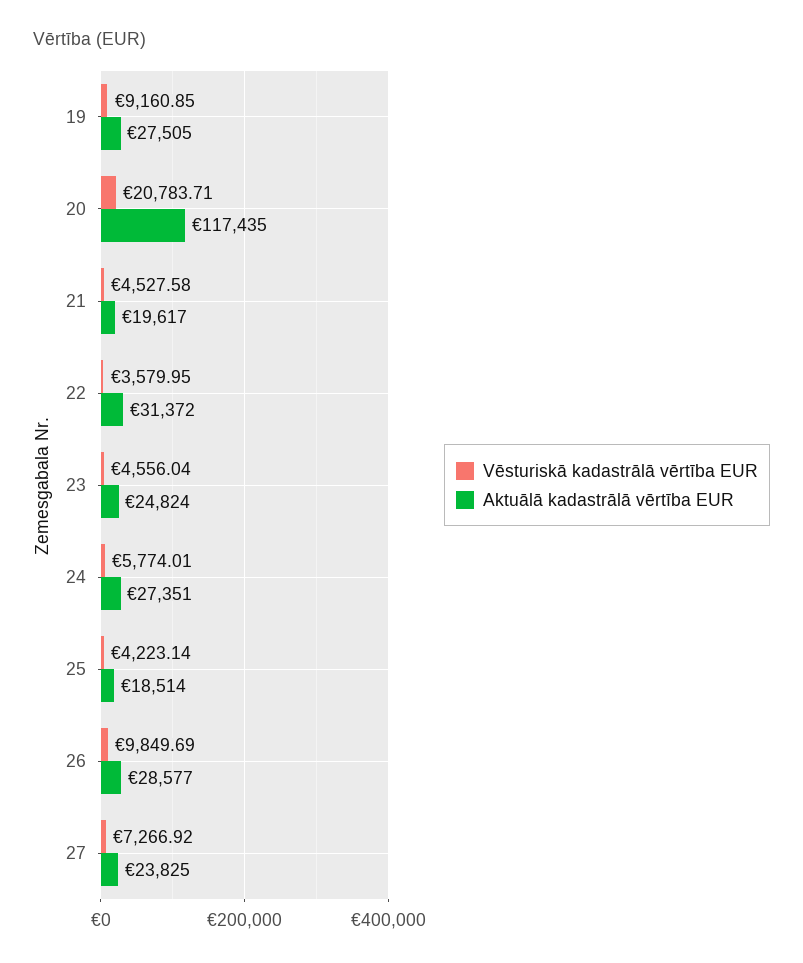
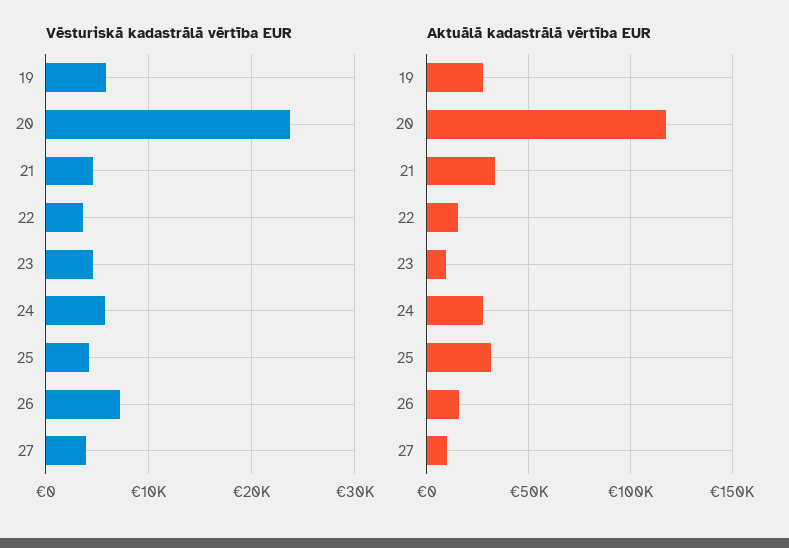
  {
    "Vēsturiskā kadastrālā vērtība EUR": {
-     "19": 9160.85,
+     "19": 6000,
-     "20": 20783.71,
+     "20": 24000,
      "21": 4527.58,
      "22": 3579.95,
      "23": 4556.04,
      "24": 5774.01,
      "25": 4223.14,
-     "26": 9849.69,
+     "26": 7000,
-     "27": 7266.92
+     "27": 4000
    },
    "Aktuālā kadastrālā vērtība EUR": {
      "19": 27505,
      "20": 117435,
-     "21": 19617,
+     "21": 35000,
-     "22": 31372,
+     "22": 15000,
-     "23": 24824,
+     "23": 10000,
      "24": 27351,
-     "25": 18514,
+     "25": 30000,
-     "26": 28577,
+     "26": 15000,
-     "27": 23825
+     "27": 10000
    }
  }

